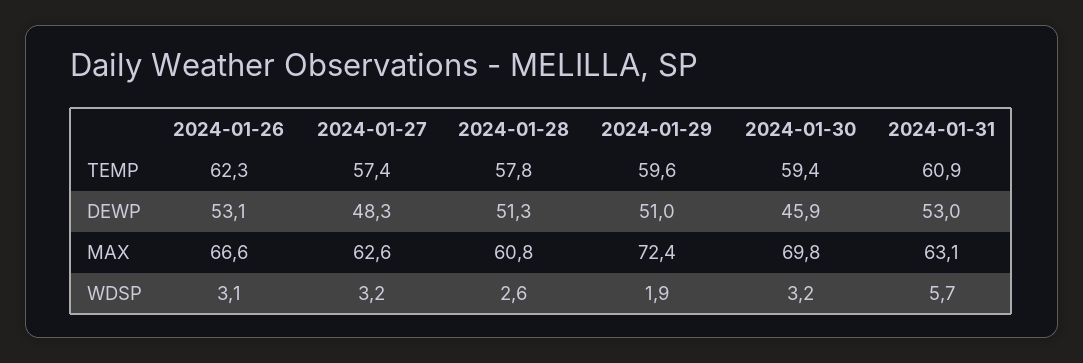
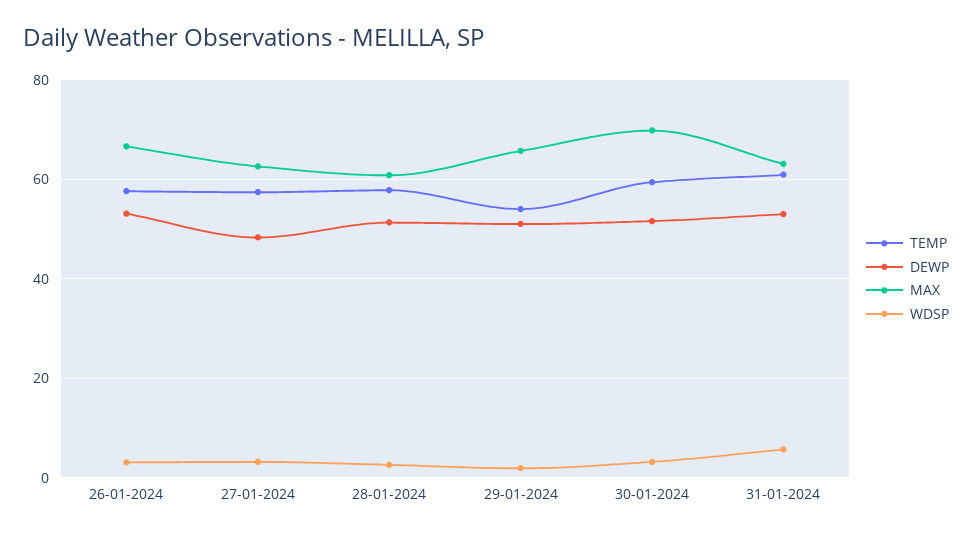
  {
    "TEMP": {
-     "2024-01-26": 62.3,
+     "2024-01-26": 58,
      "2024-01-27": 57.4,
      "2024-01-28": 57.8,
-     "2024-01-29": 59.6,
+     "2024-01-29": 54,
      "2024-01-30": 59.4,
      "2024-01-31": 60.9
    },
    "DEWP": {
      "2024-01-26": 53.1,
      "2024-01-27": 48.3,
      "2024-01-28": 51.3,
      "2024-01-29": 51,
-     "2024-01-30": 45.9,
+     "2024-01-30": 52,
      "2024-01-31": 53
    },
    "MAX": {
      "2024-01-26": 66.6,
      "2024-01-27": 62.6,
      "2024-01-28": 60.8,
-     "2024-01-29": 72.4,
+     "2024-01-29": 66,
      "2024-01-30": 69.8,
      "2024-01-31": 63.1
    },
    "WDSP": {
      "2024-01-26": 3.1,
      "2024-01-27": 3.2,
      "2024-01-28": 2.6,
      "2024-01-29": 1.9,
      "2024-01-30": 3.2,
      "2024-01-31": 5.7
    }
  }

